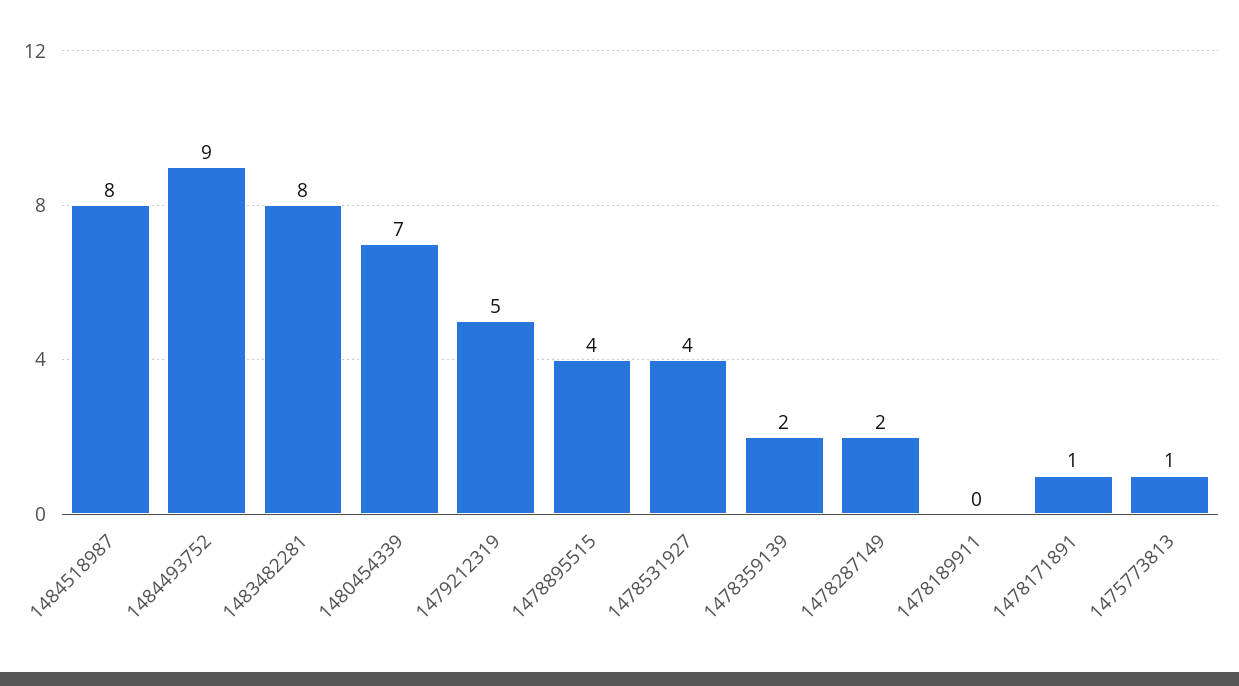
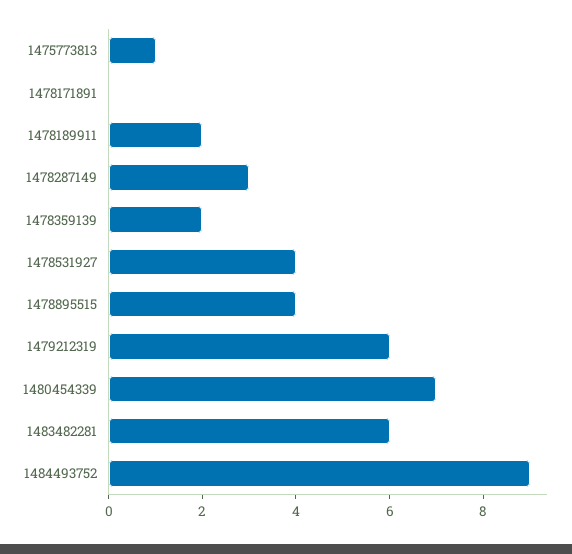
  {
-   "1484518987": 8,
    "1484493752": 9,
-   "1483482281": 8,
+   "1483482281": 6,
    "1480454339": 7,
-   "1479212319": 5,
+   "1479212319": 6,
    "1478895515": 4,
    "1478531927": 4,
    "1478359139": 2,
-   "1478287149": 2,
+   "1478287149": 3,
-   "1478189911": 0,
+   "1478189911": 2,
-   "1478171891": 1,
+   "1478171891": 0,
    "1475773813": 1
  }

